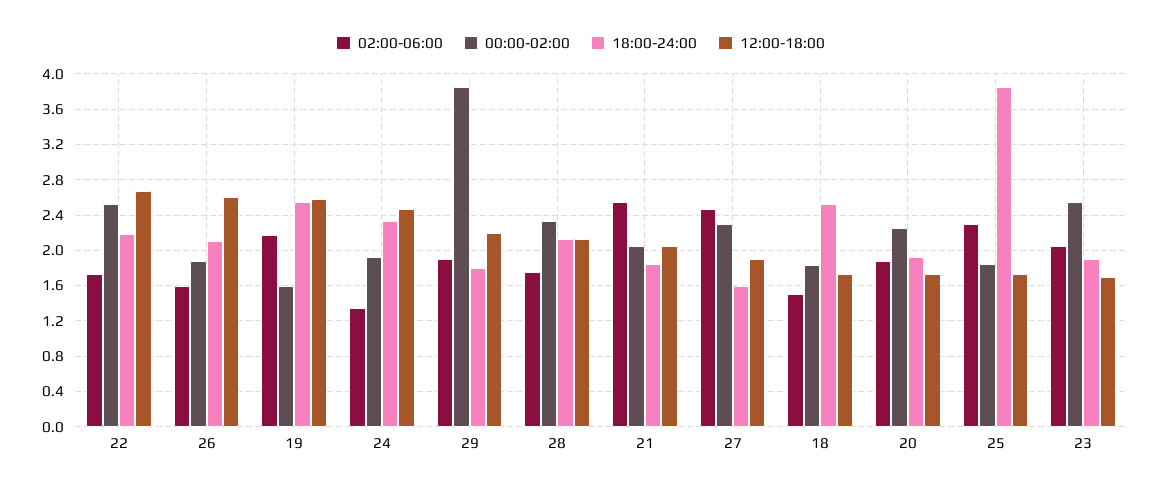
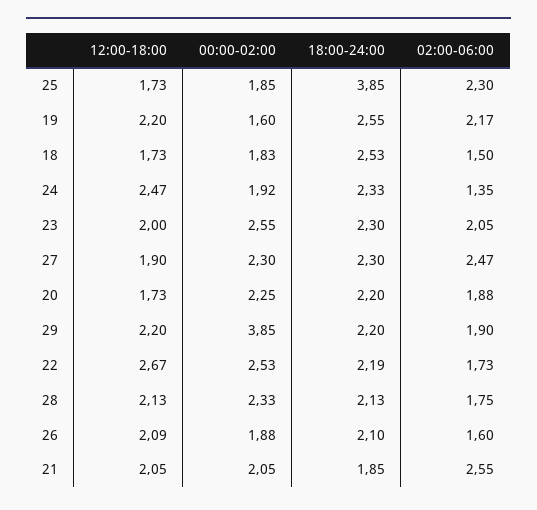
  {
    "02:00-06:00": {
      "22": 1.73,
      "26": 1.6,
      "19": 2.17,
      "24": 1.35,
      "29": 1.9,
      "28": 1.75,
      "21": 2.55,
      "27": 2.47,
      "18": 1.5,
      "20": 1.88,
      "25": 2.3,
      "23": 2.05
    },
    "00:00-02:00": {
      "22": 2.53,
      "26": 1.88,
      "19": 1.6,
      "24": 1.92,
      "29": 3.85,
      "28": 2.33,
      "21": 2.05,
      "27": 2.3,
      "18": 1.83,
      "20": 2.25,
      "25": 1.85,
      "23": 2.55
    },
    "18:00-24:00": {
      "22": 2.19,
      "26": 2.1,
      "19": 2.55,
      "24": 2.33,
-     "29": 1.8,
+     "29": 2.2,
      "28": 2.13,
      "21": 1.85,
-     "27": 1.6,
+     "27": 2.3,
      "18": 2.53,
-     "20": 1.9,
+     "20": 2.2,
      "25": 3.85,
-     "23": 1.9
+     "23": 2.3
    },
    "12:00-18:00": {
      "22": 2.67,
-     "26": 2.6,
+     "26": 2.09,
-     "19": 2.6,
+     "19": 2.2,
      "24": 2.47,
      "29": 2.2,
      "28": 2.13,
      "21": 2.05,
      "27": 1.9,
      "18": 1.73,
      "20": 1.73,
      "25": 1.73,
-     "23": 1.7
+     "23": 2
    }
  }

